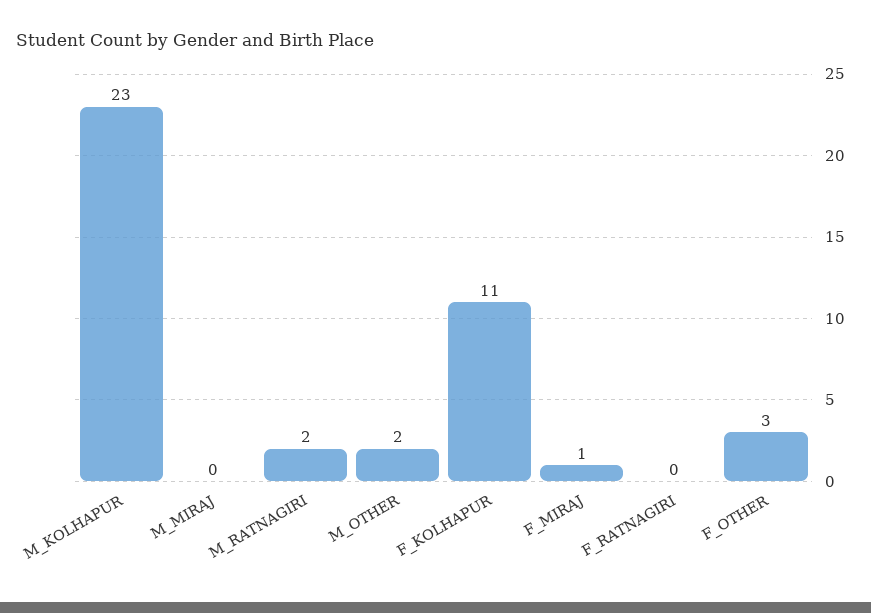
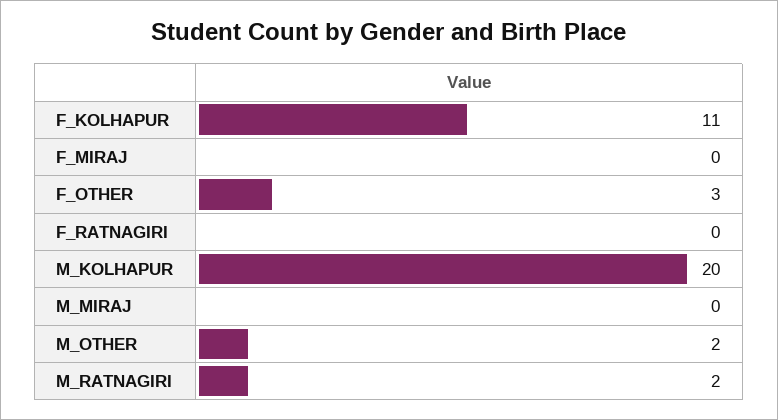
  {
-   "M_KOLHAPUR": 23,
+   "M_KOLHAPUR": 20,
    "M_MIRAJ": 0,
    "M_RATNAGIRI": 2,
    "M_OTHER": 2,
    "F_KOLHAPUR": 11,
-   "F_MIRAJ": 1,
+   "F_MIRAJ": 0,
    "F_RATNAGIRI": 0,
    "F_OTHER": 3
  }

